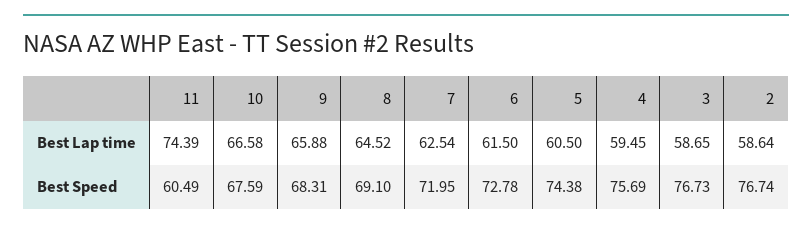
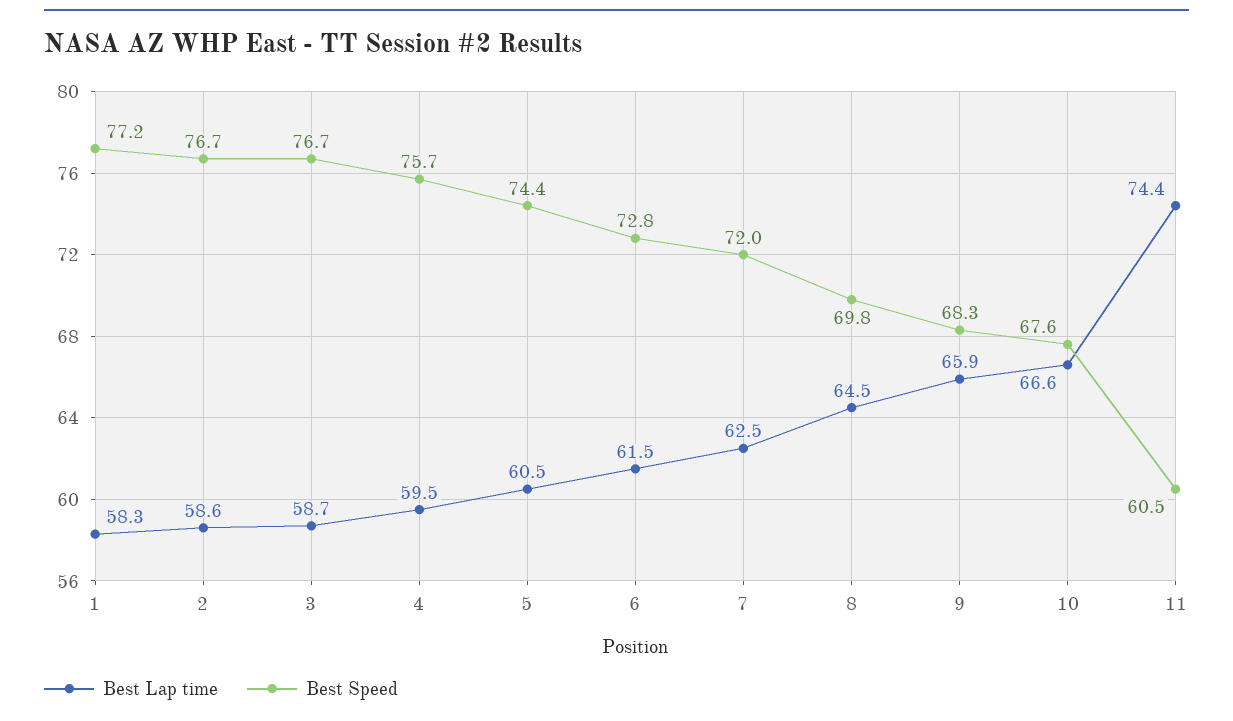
  {
    "Best Lap time": {
      "11": 74.39,
      "10": 66.58,
      "9": 65.88,
      "8": 64.52,
      "7": 62.54,
      "6": 61.5,
      "5": 60.5,
      "4": 59.45,
      "3": 58.65,
-     "2": 58.64
+     "2": 58.64,
+     "1": 58.3
    },
    "Best Speed": {
      "11": 60.49,
      "10": 67.59,
      "9": 68.31,
-     "8": 69.1,
+     "8": 69.8,
      "7": 71.95,
      "6": 72.78,
      "5": 74.38,
      "4": 75.69,
      "3": 76.73,
-     "2": 76.74
+     "2": 76.74,
+     "1": 77.2
    }
  }

